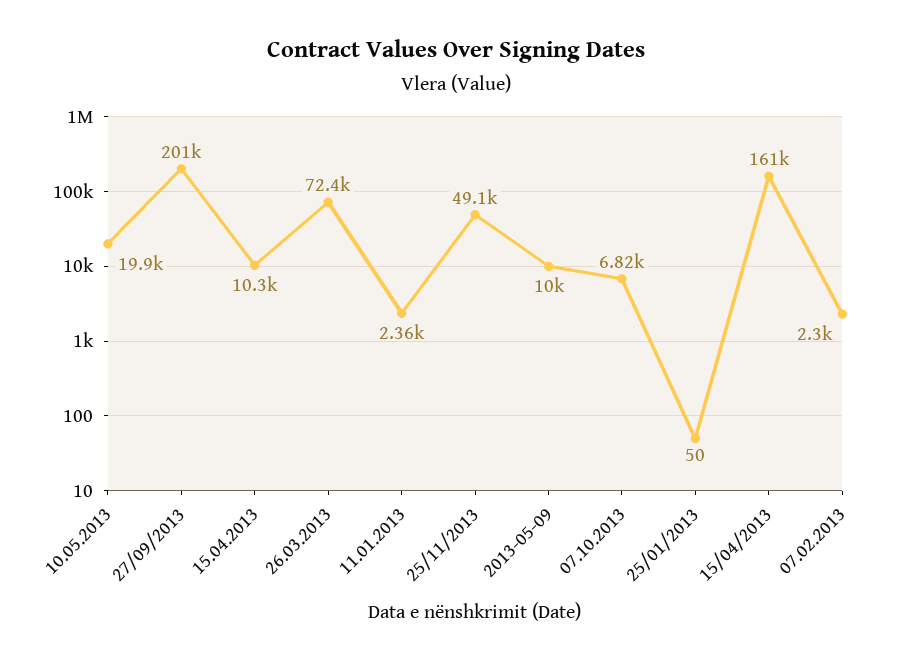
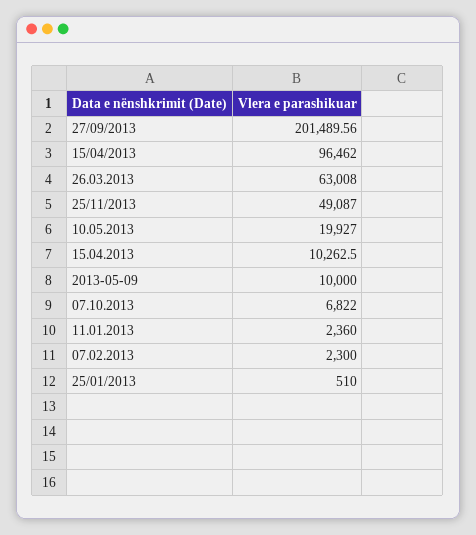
  {
    "10.05.2013": 19927,
    "27/09/2013": 201489.56,
    "15.04.2013": 10262.5,
-   "26.03.2013": 72400,
+   "26.03.2013": 63008,
    "11.01.2013": 2360,
    "25/11/2013": 49087,
    "2013-05-09": 10000,
    "07.10.2013": 6822,
-   "25/01/2013": 50,
+   "25/01/2013": 510,
-   "15/04/2013": 161000,
+   "15/04/2013": 96462,
    "07.02.2013": 2300
  }

